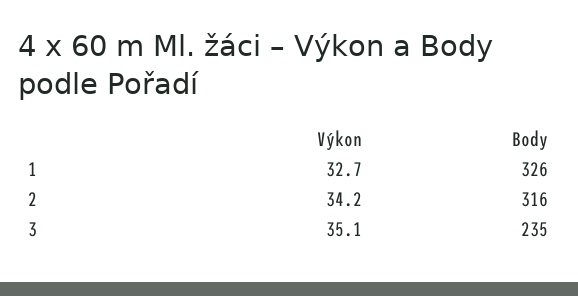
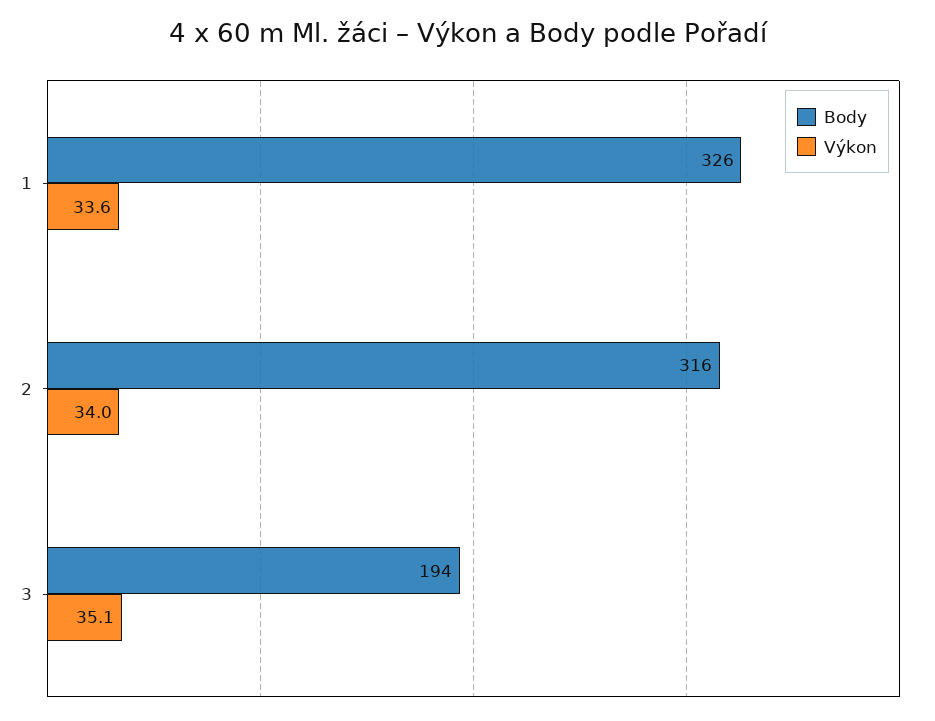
  {
    "Výkon": {
-     "1": 32.7,
+     "1": 33.6,
-     "2": 34.2,
+     "2": 34,
      "3": 35.1
    },
    "Body": {
      "1": 326,
      "2": 316,
-     "3": 235
+     "3": 194
    }
  }

